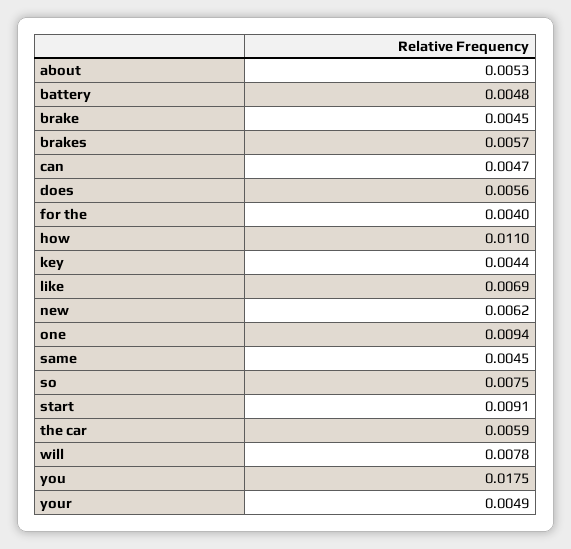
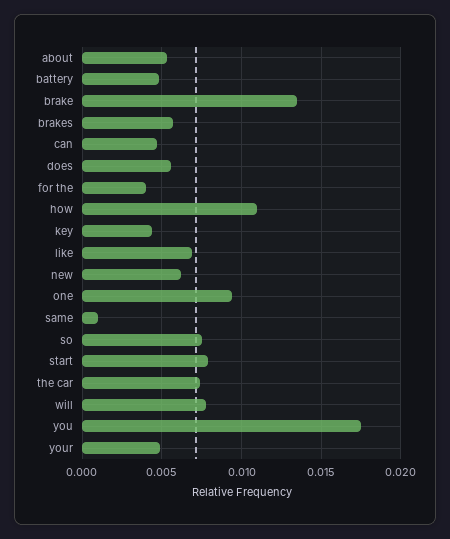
  {
    "about": 0.0053,
    "battery": 0.0048,
-   "brake": 0.0045,
+   "brake": 0.0135,
    "brakes": 0.0057,
    "can": 0.0047,
    "does": 0.0056,
    "for the": 0.004,
    "how": 0.011,
    "key": 0.0044,
    "like": 0.0069,
    "new": 0.0062,
    "one": 0.0094,
-   "same": 0.0045,
+   "same": 0.001,
    "so": 0.0075,
-   "start": 0.0091,
+   "start": 0.008,
-   "the car": 0.0059,
+   "the car": 0.0075,
    "will": 0.0078,
    "you": 0.0175,
    "your": 0.0049
  }

